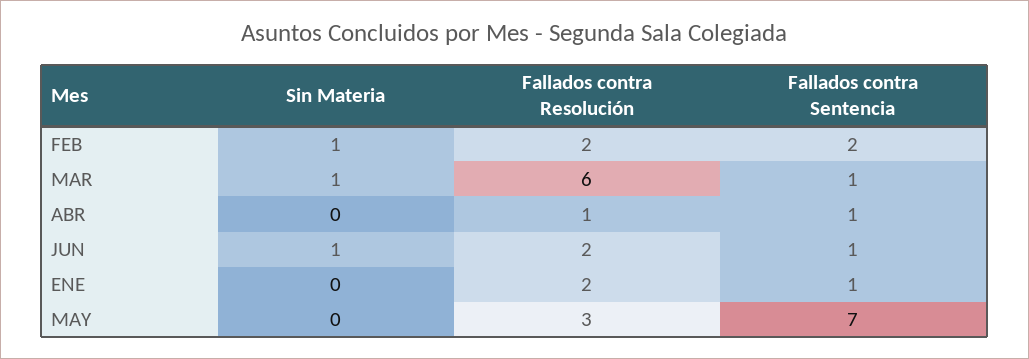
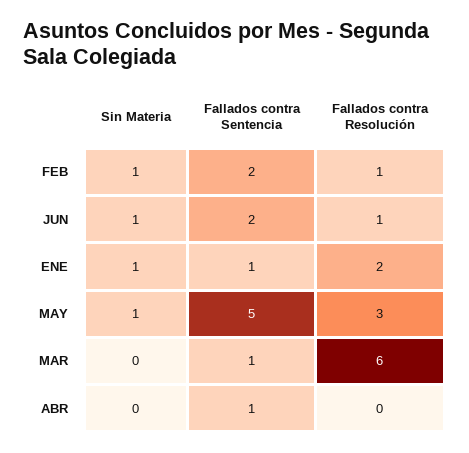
  {
    "Sin Materia": {
      "FEB": 1,
-     "MAR": 1,
+     "MAR": 0,
      "ABR": 0,
      "JUN": 1,
-     "ENE": 0,
+     "ENE": 1,
-     "MAY": 0
+     "MAY": 1
    },
    "Fallados contra Resolución": {
-     "FEB": 2,
+     "FEB": 1,
      "MAR": 6,
-     "ABR": 1,
+     "ABR": 0,
-     "JUN": 2,
+     "JUN": 1,
      "ENE": 2,
      "MAY": 3
    },
    "Fallados contra Sentencia": {
      "FEB": 2,
      "MAR": 1,
      "ABR": 1,
-     "JUN": 1,
+     "JUN": 2,
      "ENE": 1,
-     "MAY": 7
+     "MAY": 5
    }
  }

